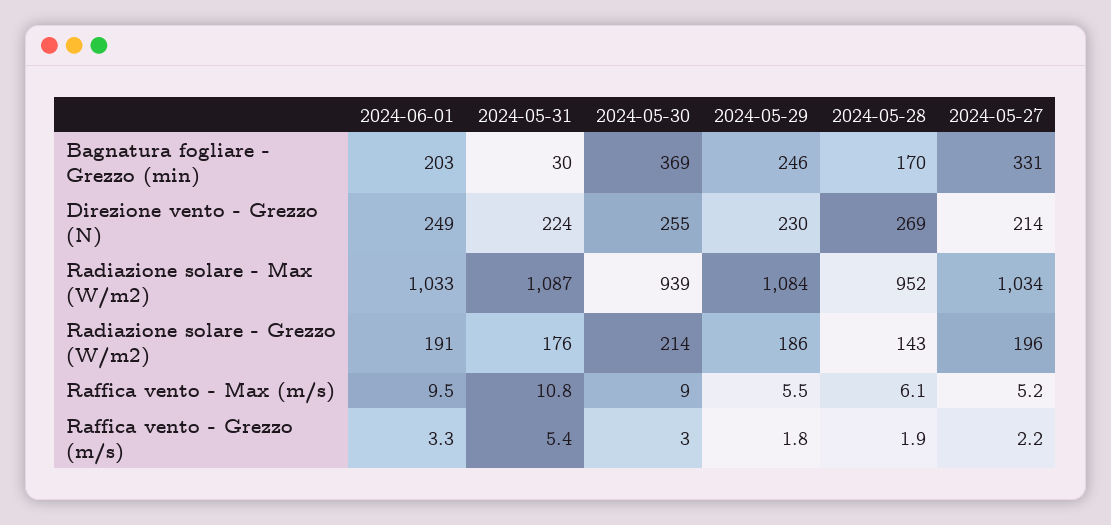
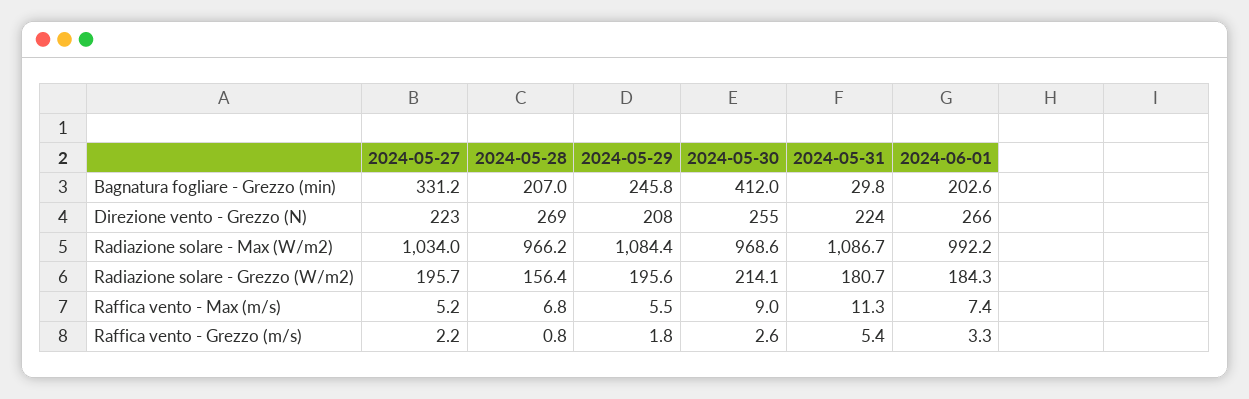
  {
    "2024-06-01": {
      "Bagnatura fogliare - Grezzo (min)": 202.6,
-     "Direzione vento - Grezzo (N)": 249,
+     "Direzione vento - Grezzo (N)": 266,
-     "Radiazione solare - Max (W/m2)": 1033,
+     "Radiazione solare - Max (W/m2)": 992.2,
-     "Radiazione solare - Grezzo (W/m2)": 191,
+     "Radiazione solare - Grezzo (W/m2)": 184.3,
-     "Raffica vento - Max (m/s)": 9.5,
+     "Raffica vento - Max (m/s)": 7.4,
      "Raffica vento - Grezzo (m/s)": 3.3
    },
    "2024-05-31": {
      "Bagnatura fogliare - Grezzo (min)": 29.8,
      "Direzione vento - Grezzo (N)": 224,
      "Radiazione solare - Max (W/m2)": 1086.7,
-     "Radiazione solare - Grezzo (W/m2)": 176,
+     "Radiazione solare - Grezzo (W/m2)": 180.7,
-     "Raffica vento - Max (m/s)": 10.8,
+     "Raffica vento - Max (m/s)": 11.3,
      "Raffica vento - Grezzo (m/s)": 5.4
    },
    "2024-05-30": {
-     "Bagnatura fogliare - Grezzo (min)": 369,
+     "Bagnatura fogliare - Grezzo (min)": 412,
      "Direzione vento - Grezzo (N)": 255,
-     "Radiazione solare - Max (W/m2)": 939,
+     "Radiazione solare - Max (W/m2)": 968.6,
      "Radiazione solare - Grezzo (W/m2)": 214.1,
      "Raffica vento - Max (m/s)": 9,
-     "Raffica vento - Grezzo (m/s)": 3
+     "Raffica vento - Grezzo (m/s)": 2.6
    },
    "2024-05-29": {
      "Bagnatura fogliare - Grezzo (min)": 245.8,
-     "Direzione vento - Grezzo (N)": 230,
+     "Direzione vento - Grezzo (N)": 208,
      "Radiazione solare - Max (W/m2)": 1084.4,
-     "Radiazione solare - Grezzo (W/m2)": 186,
+     "Radiazione solare - Grezzo (W/m2)": 195.6,
      "Raffica vento - Max (m/s)": 5.5,
      "Raffica vento - Grezzo (m/s)": 1.8
    },
    "2024-05-28": {
-     "Bagnatura fogliare - Grezzo (min)": 170,
+     "Bagnatura fogliare - Grezzo (min)": 207,
      "Direzione vento - Grezzo (N)": 269,
-     "Radiazione solare - Max (W/m2)": 952,
+     "Radiazione solare - Max (W/m2)": 966.2,
-     "Radiazione solare - Grezzo (W/m2)": 143,
+     "Radiazione solare - Grezzo (W/m2)": 156.4,
-     "Raffica vento - Max (m/s)": 6.1,
+     "Raffica vento - Max (m/s)": 6.8,
-     "Raffica vento - Grezzo (m/s)": 1.9
+     "Raffica vento - Grezzo (m/s)": 0.8
    },
    "2024-05-27": {
      "Bagnatura fogliare - Grezzo (min)": 331.2,
-     "Direzione vento - Grezzo (N)": 214,
+     "Direzione vento - Grezzo (N)": 223,
      "Radiazione solare - Max (W/m2)": 1034,
      "Radiazione solare - Grezzo (W/m2)": 195.7,
      "Raffica vento - Max (m/s)": 5.2,
      "Raffica vento - Grezzo (m/s)": 2.2
    }
  }

